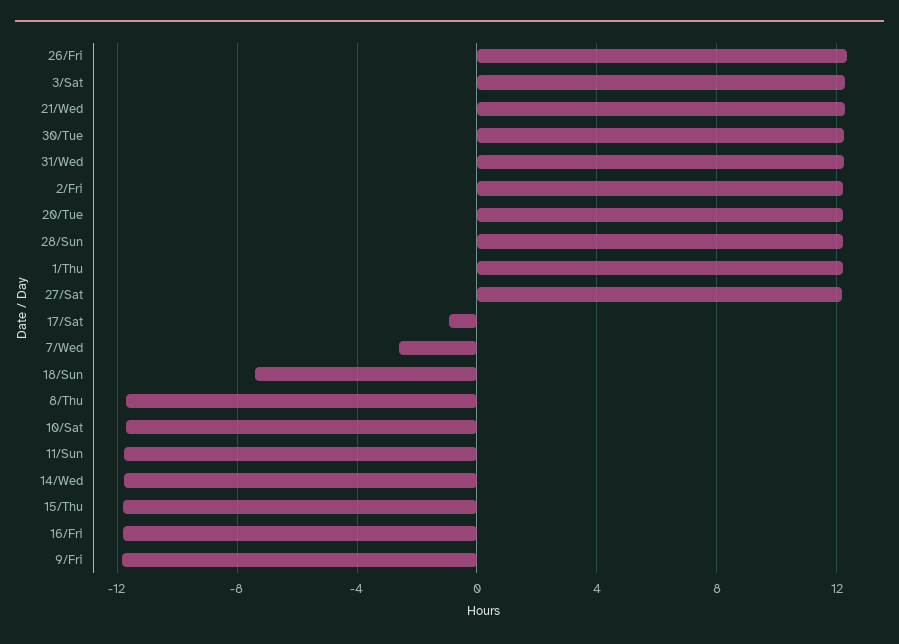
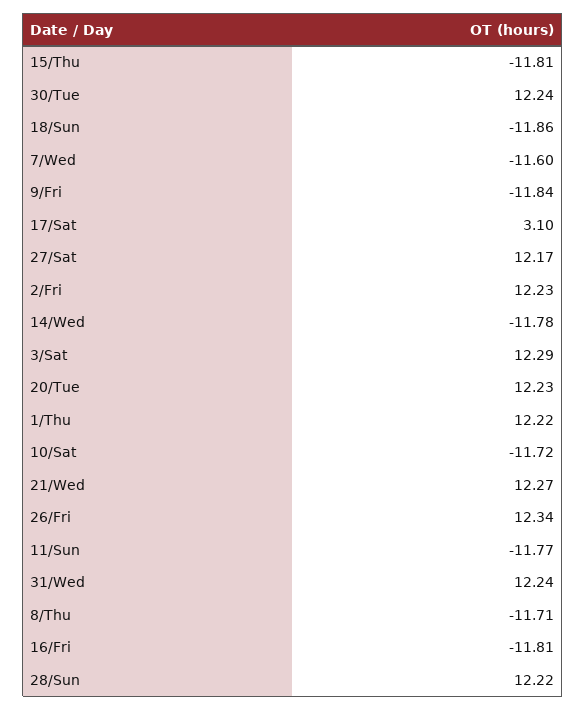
  {
    "26/Fri": 12.34,
    "3/Sat": 12.29,
    "21/Wed": 12.27,
    "30/Tue": 12.24,
    "31/Wed": 12.24,
    "2/Fri": 12.23,
    "20/Tue": 12.23,
    "28/Sun": 12.22,
    "1/Thu": 12.22,
    "27/Sat": 12.17,
-   "17/Sat": -1,
+   "17/Sat": 3.1,
-   "7/Wed": -2.5,
+   "7/Wed": -11.6,
-   "18/Sun": -7.5,
+   "18/Sun": -11.86,
    "8/Thu": -11.71,
    "10/Sat": -11.72,
    "11/Sun": -11.77,
    "14/Wed": -11.78,
    "15/Thu": -11.81,
    "16/Fri": -11.81,
    "9/Fri": -11.84
  }

